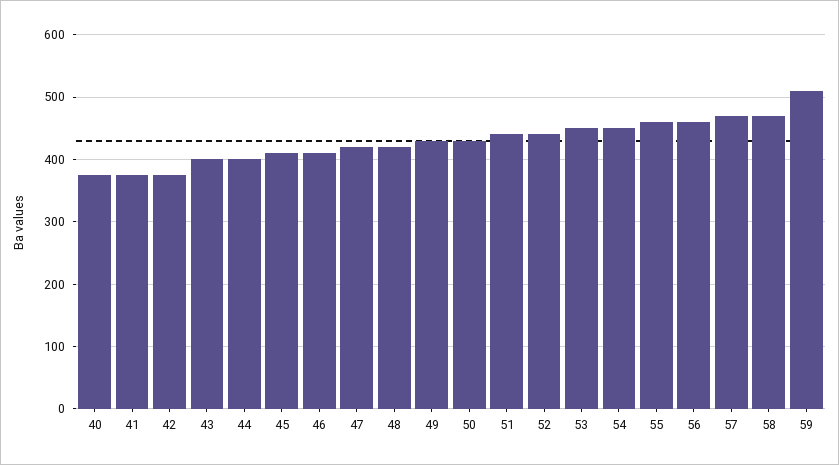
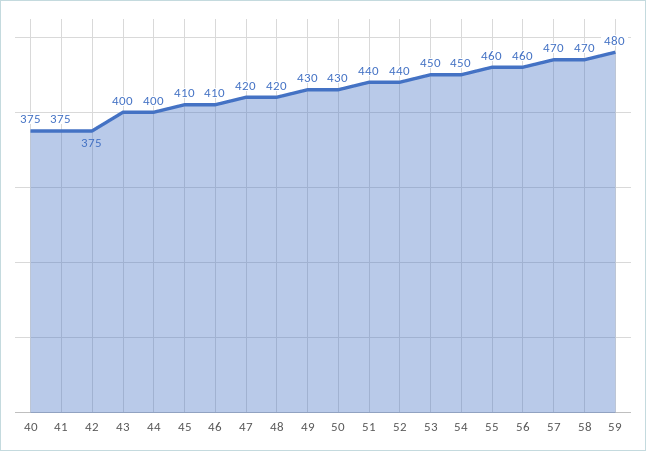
  {
    "40": 375,
    "41": 375,
    "42": 375,
    "43": 400,
    "44": 400,
    "45": 410,
    "46": 410,
    "47": 420,
    "48": 420,
    "49": 430,
    "50": 430,
    "51": 440,
    "52": 440,
    "53": 450,
    "54": 450,
    "55": 460,
    "56": 460,
    "57": 470,
    "58": 470,
-   "59": 510
+   "59": 480
  }

